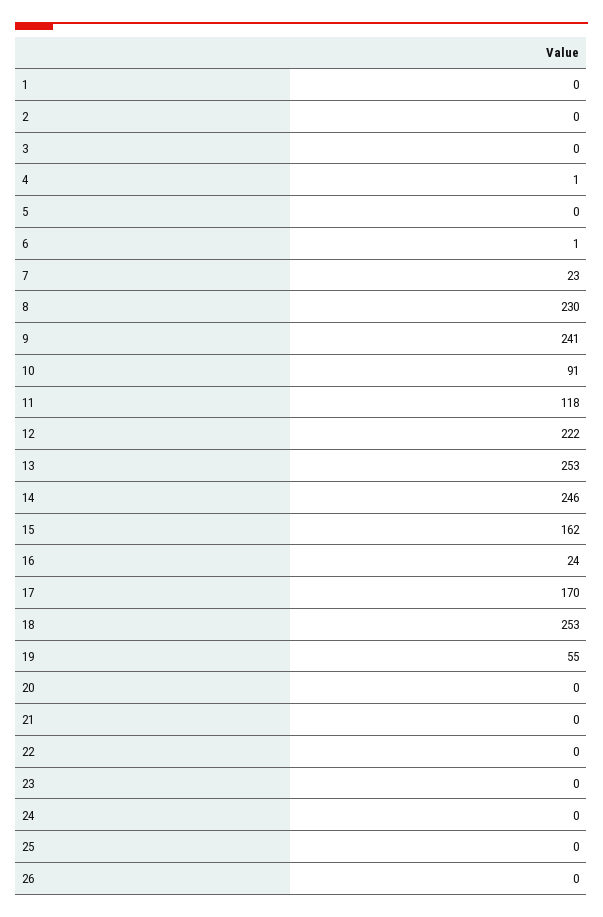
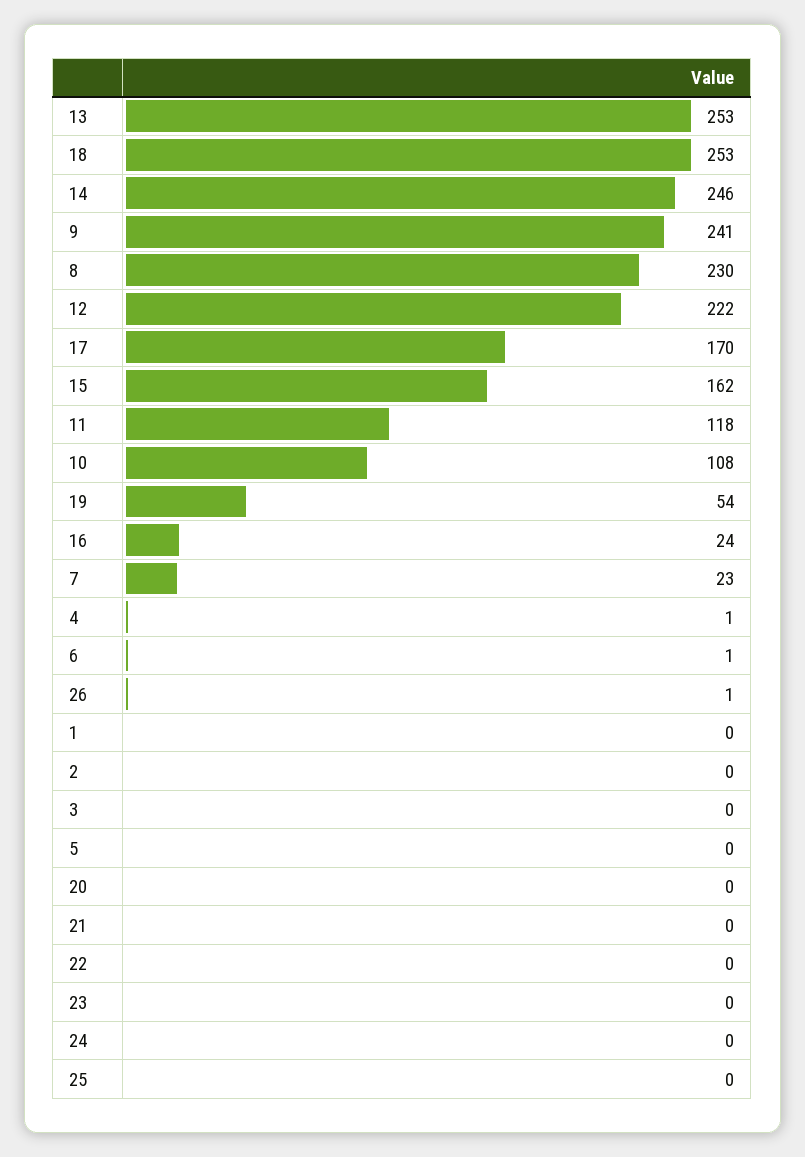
  {
    "1": 0,
    "2": 0,
    "3": 0,
    "4": 1,
    "5": 0,
    "6": 1,
    "7": 23,
    "8": 230,
    "9": 241,
-   "10": 91,
+   "10": 108,
    "11": 118,
    "12": 222,
    "13": 253,
    "14": 246,
    "15": 162,
    "16": 24,
    "17": 170,
    "18": 253,
-   "19": 55,
+   "19": 54,
    "20": 0,
    "21": 0,
    "22": 0,
    "23": 0,
    "24": 0,
    "25": 0,
-   "26": 0
+   "26": 1
  }

